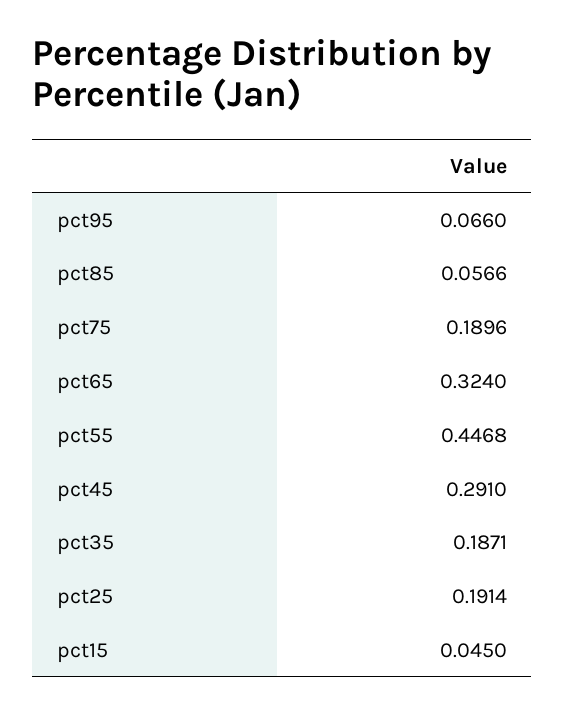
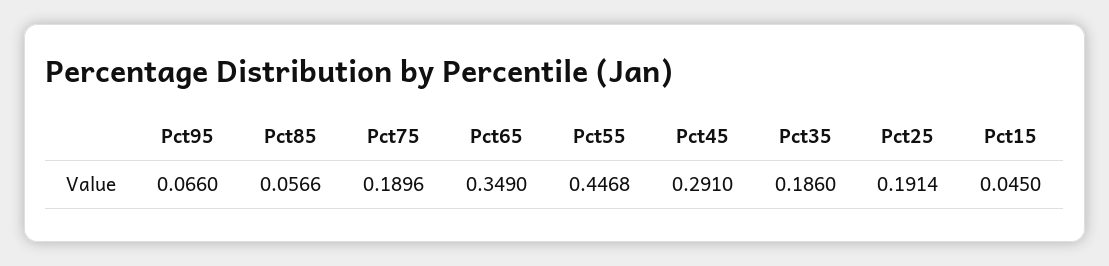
  {
    "pct95": 0.066,
    "pct85": 0.0566,
    "pct75": 0.1896,
-   "pct65": 0.324,
+   "pct65": 0.349,
    "pct55": 0.4468,
    "pct45": 0.291,
-   "pct35": 0.1871,
+   "pct35": 0.186,
    "pct25": 0.1914,
    "pct15": 0.045
  }

